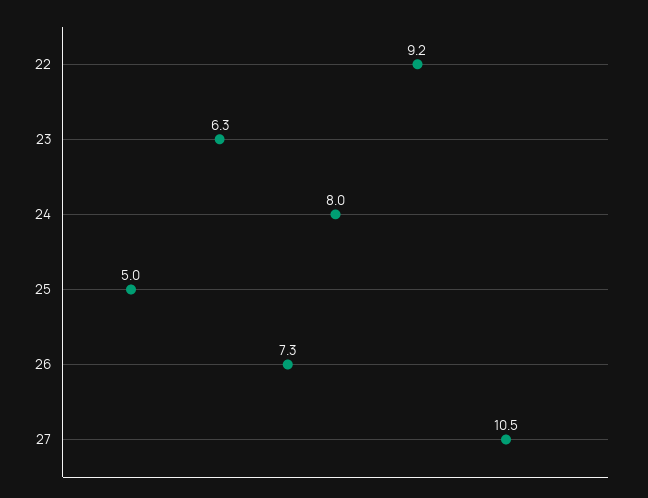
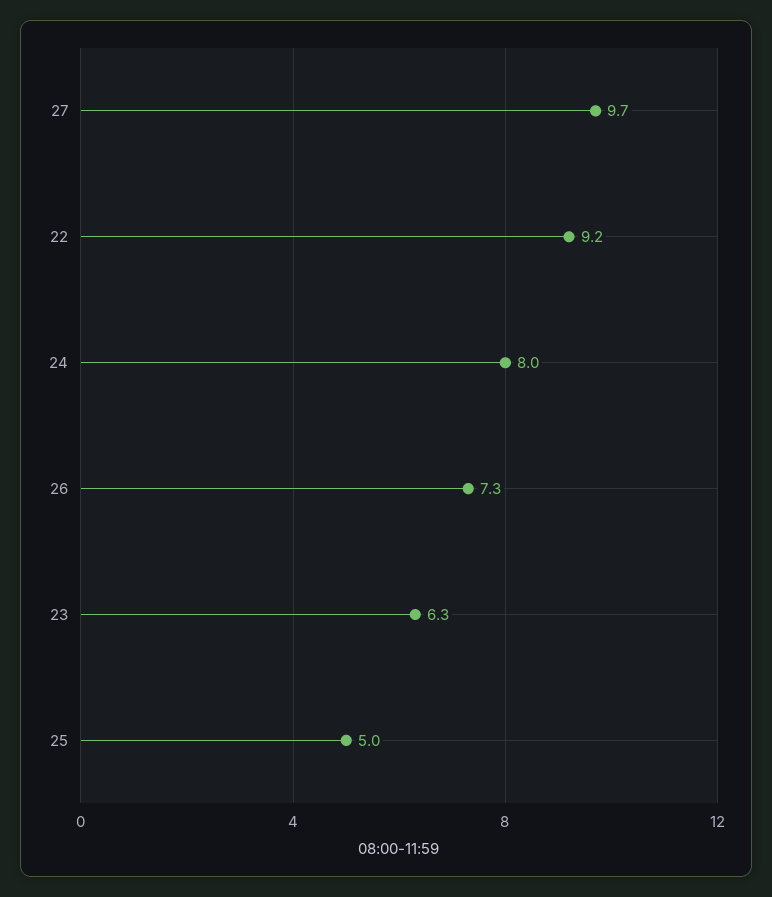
  {
    "22": 9.2,
    "23": 6.3,
    "24": 8,
    "25": 5,
    "26": 7.3,
-   "27": 10.5
+   "27": 9.7
  }

